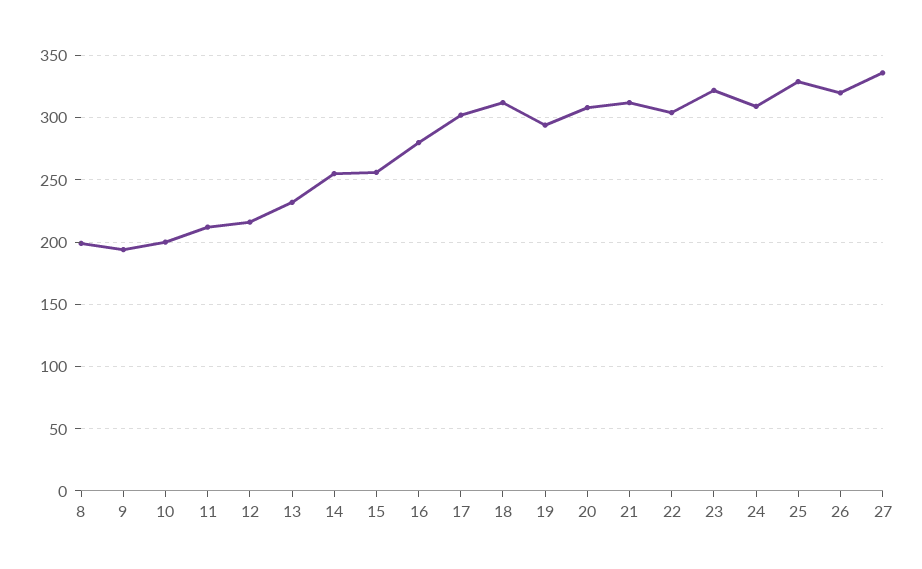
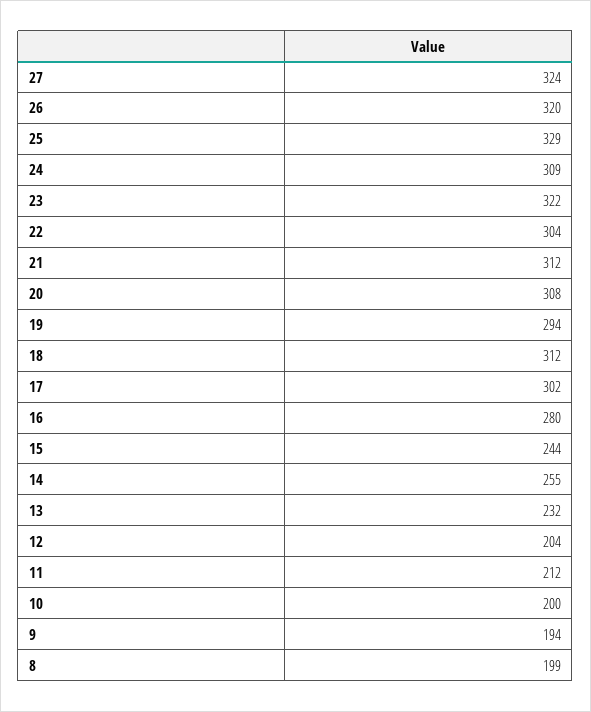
  {
    "8": 199,
    "9": 194,
    "10": 200,
    "11": 212,
-   "12": 215,
+   "12": 204,
    "13": 232,
    "14": 255,
-   "15": 255,
+   "15": 244,
    "16": 280,
    "17": 302,
    "18": 312,
    "19": 294,
    "20": 308,
    "21": 312,
    "22": 304,
    "23": 322,
    "24": 309,
    "25": 329,
    "26": 320,
-   "27": 335
+   "27": 324
  }

